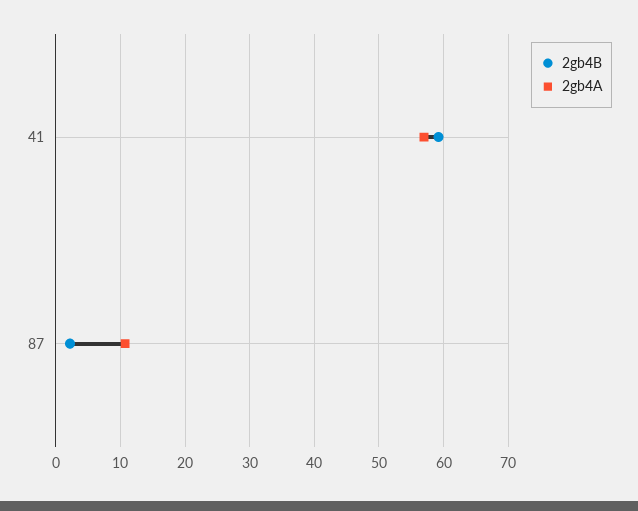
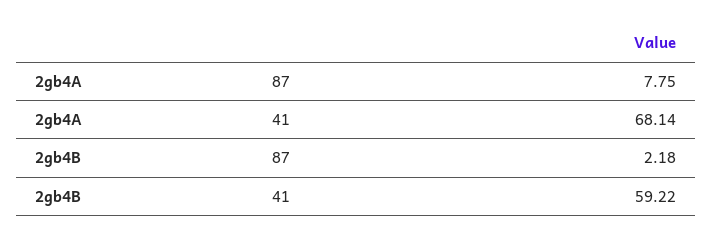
  {
    "2gb4B": {
      "41": 59.22,
      "87": 2.18
    },
    "2gb4A": {
-     "41": 57,
+     "41": 68.14,
-     "87": 11
+     "87": 7.75
    }
  }

